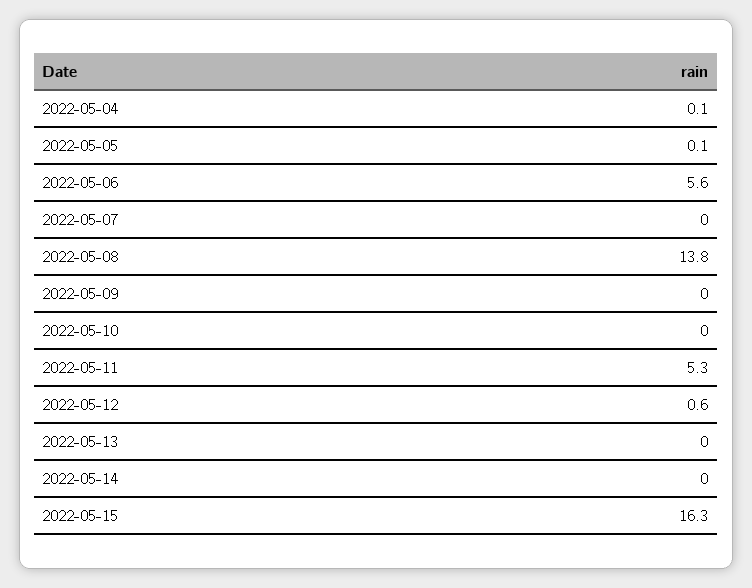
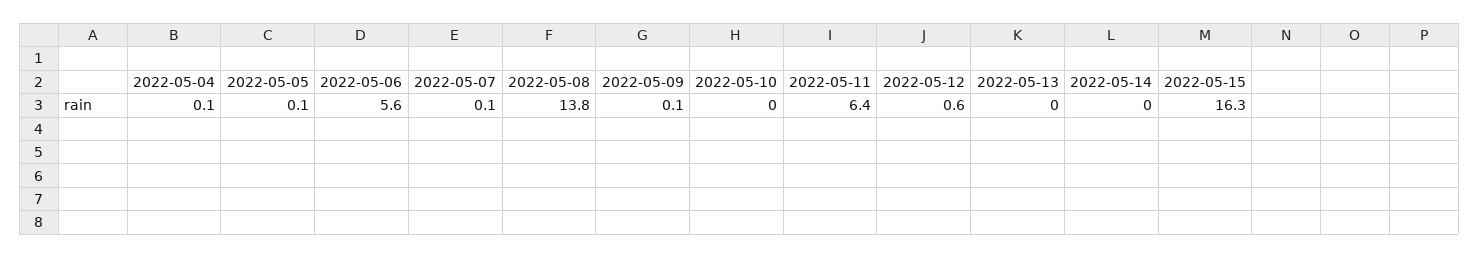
  {
    "2022-05-04": 0.1,
    "2022-05-05": 0.1,
    "2022-05-06": 5.6,
-   "2022-05-07": 0,
+   "2022-05-07": 0.1,
    "2022-05-08": 13.8,
-   "2022-05-09": 0,
+   "2022-05-09": 0.1,
    "2022-05-10": 0,
-   "2022-05-11": 5.3,
+   "2022-05-11": 6.4,
    "2022-05-12": 0.6,
    "2022-05-13": 0,
    "2022-05-14": 0,
    "2022-05-15": 16.3
  }

